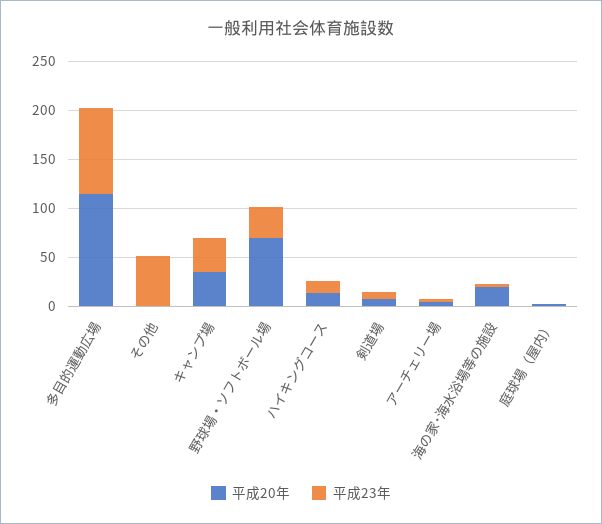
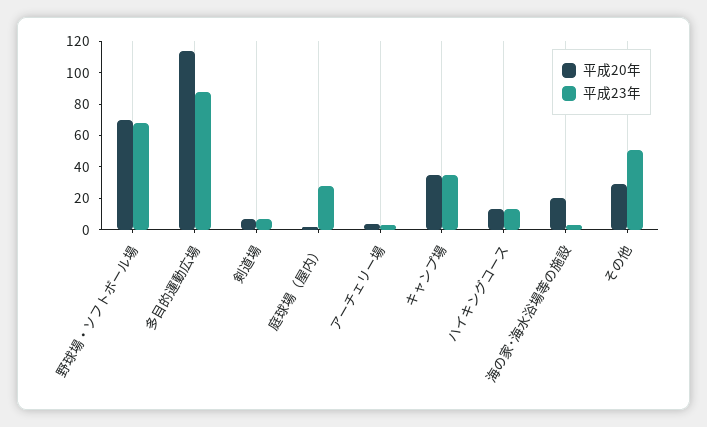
  {
    "平成20年": {
      "多目的運動広場": 110,
-     "その他": 0,
+     "その他": 30,
      "キャンプ場": 40,
      "野球場・ソフトボール場": 70,
      "ハイキングコース": 10,
      "剣道場": 10,
      "アーチェリー場": 0,
      "海の家･海水浴場等の施設": 20,
      "庭球場（屋内）": 0
    },
    "平成23年": {
      "多目的運動広場": 90,
      "その他": 50,
      "キャンプ場": 40,
-     "野球場・ソフトボール場": 30,
+     "野球場・ソフトボール場": 70,
      "ハイキングコース": 10,
      "剣道場": 10,
      "アーチェリー場": 0,
      "海の家･海水浴場等の施設": 0,
-     "庭球場（屋内）": 0
+     "庭球場（屋内）": 30
    }
  }

